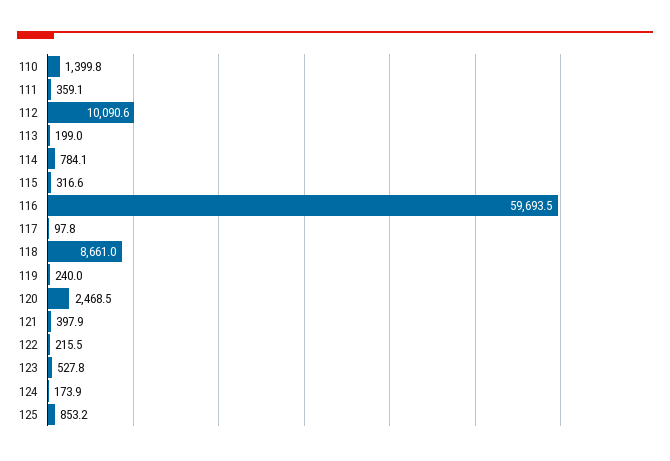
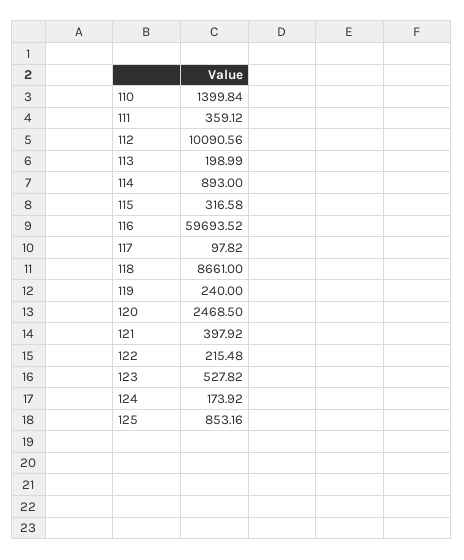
  {
    "110": 1399.84,
    "111": 359.12,
    "112": 10090.56,
    "113": 198.99,
-   "114": 784.1,
+   "114": 893,
    "115": 316.58,
    "116": 59693.52,
    "117": 97.82,
    "118": 8661,
    "119": 240,
    "120": 2468.5,
    "121": 397.92,
    "122": 215.48,
    "123": 527.82,
    "124": 173.92,
    "125": 853.16
  }

